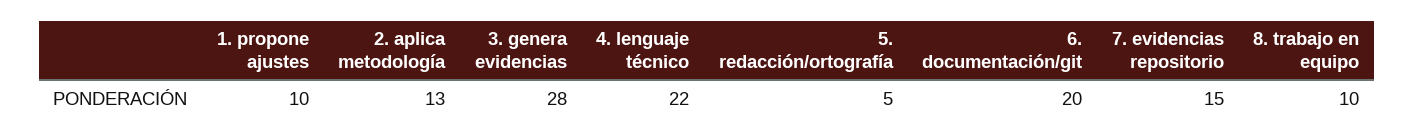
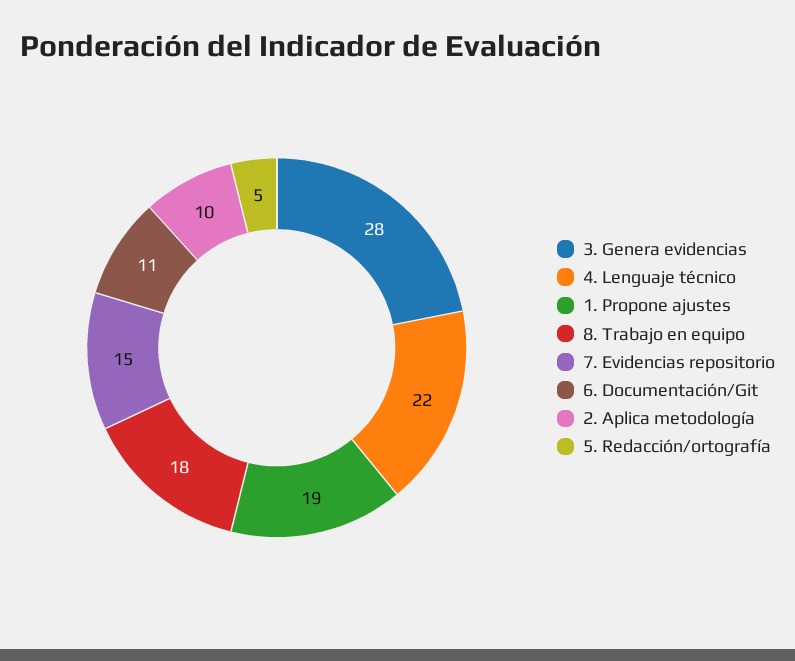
  {
-   "1. propone ajustes": 10,
+   "1. propone ajustes": 19,
-   "2. aplica metodología": 13,
+   "2. aplica metodología": 10,
    "3. genera evidencias": 28,
    "4. lenguaje técnico": 22,
    "5. redacción/ortografía": 5,
-   "6. documentación/git": 20,
+   "6. documentación/git": 11,
    "7. evidencias repositorio": 15,
-   "8. trabajo en equipo": 10
+   "8. trabajo en equipo": 18
  }

